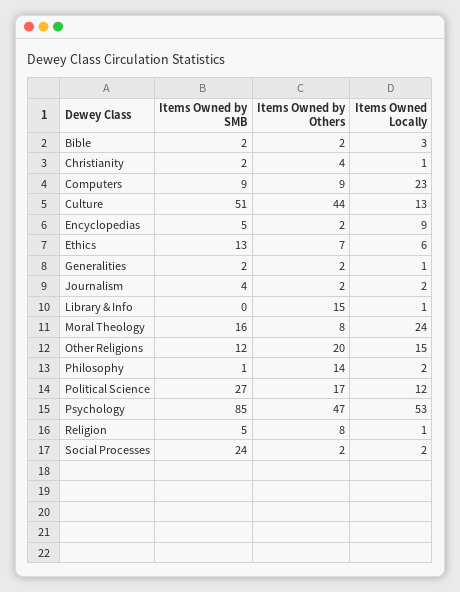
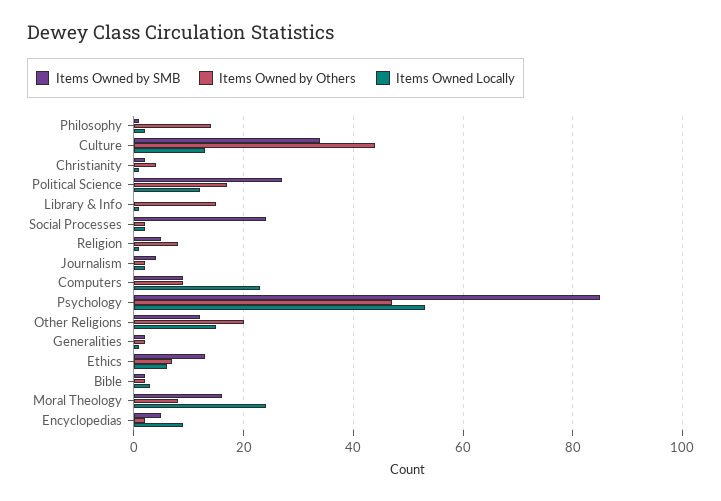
  {
    "Items Owned by SMB": {
      "Bible": 2,
      "Christianity": 2,
      "Computers": 9,
-     "Culture": 51,
+     "Culture": 35,
      "Encyclopedias": 5,
      "Ethics": 13,
      "Generalities": 2,
      "Journalism": 4,
      "Library & Info": 0,
      "Moral Theology": 16,
      "Other Religions": 12,
      "Philosophy": 1,
      "Political Science": 27,
      "Psychology": 85,
      "Religion": 5,
      "Social Processes": 24
    },
    "Items Owned by Others": {
      "Bible": 2,
      "Christianity": 4,
      "Computers": 9,
      "Culture": 44,
      "Encyclopedias": 2,
      "Ethics": 7,
      "Generalities": 2,
      "Journalism": 2,
      "Library & Info": 15,
      "Moral Theology": 8,
      "Other Religions": 20,
      "Philosophy": 14,
      "Political Science": 17,
      "Psychology": 47,
      "Religion": 8,
      "Social Processes": 2
    },
    "Items Owned Locally": {
      "Bible": 3,
      "Christianity": 1,
      "Computers": 23,
      "Culture": 13,
      "Encyclopedias": 9,
      "Ethics": 6,
      "Generalities": 1,
      "Journalism": 2,
      "Library & Info": 1,
      "Moral Theology": 24,
      "Other Religions": 15,
      "Philosophy": 2,
      "Political Science": 12,
      "Psychology": 53,
      "Religion": 1,
      "Social Processes": 2
    }
  }

